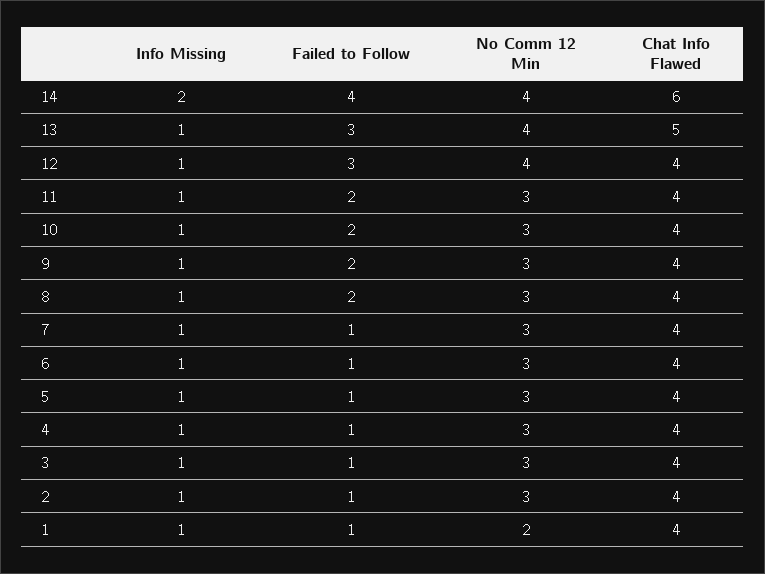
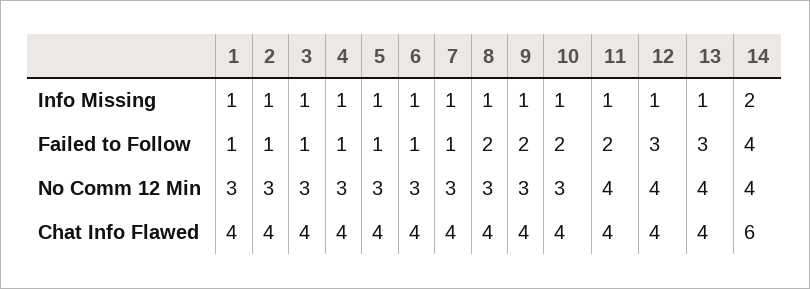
  {
    "Info Missing": {
      "14": 2,
      "13": 1,
      "12": 1,
      "11": 1,
      "10": 1,
      "9": 1,
      "8": 1,
      "7": 1,
      "6": 1,
      "5": 1,
      "4": 1,
      "3": 1,
      "2": 1,
      "1": 1
    },
    "Failed to Follow": {
      "14": 4,
      "13": 3,
      "12": 3,
      "11": 2,
      "10": 2,
      "9": 2,
      "8": 2,
      "7": 1,
      "6": 1,
      "5": 1,
      "4": 1,
      "3": 1,
      "2": 1,
      "1": 1
    },
    "No Comm 12 Min": {
      "14": 4,
      "13": 4,
      "12": 4,
-     "11": 3,
+     "11": 4,
      "10": 3,
      "9": 3,
      "8": 3,
      "7": 3,
      "6": 3,
      "5": 3,
      "4": 3,
      "3": 3,
      "2": 3,
-     "1": 2
+     "1": 3
    },
    "Chat Info Flawed": {
      "14": 6,
-     "13": 5,
+     "13": 4,
      "12": 4,
      "11": 4,
      "10": 4,
      "9": 4,
      "8": 4,
      "7": 4,
      "6": 4,
      "5": 4,
      "4": 4,
      "3": 4,
      "2": 4,
      "1": 4
    }
  }

